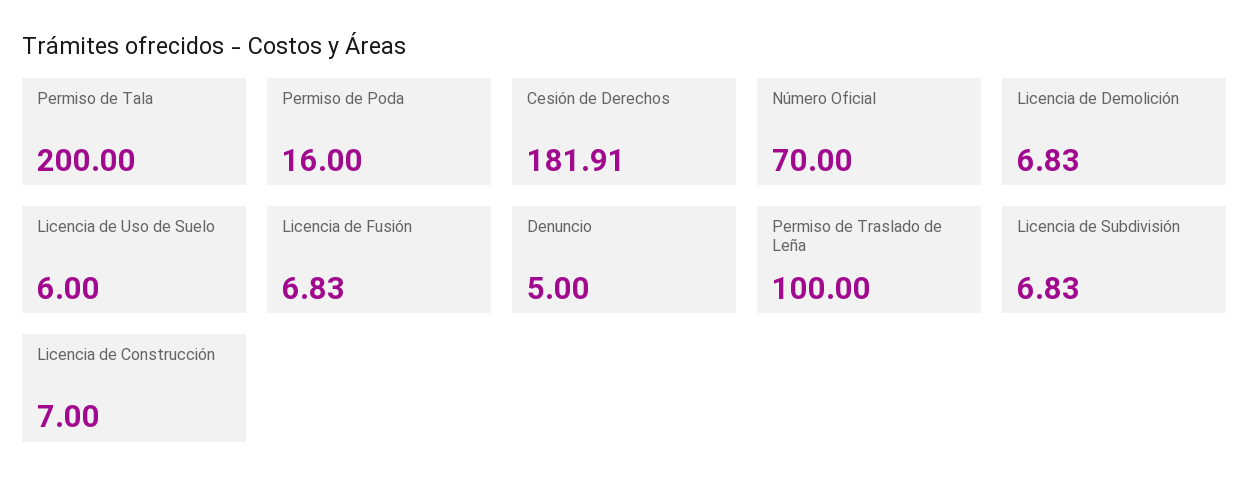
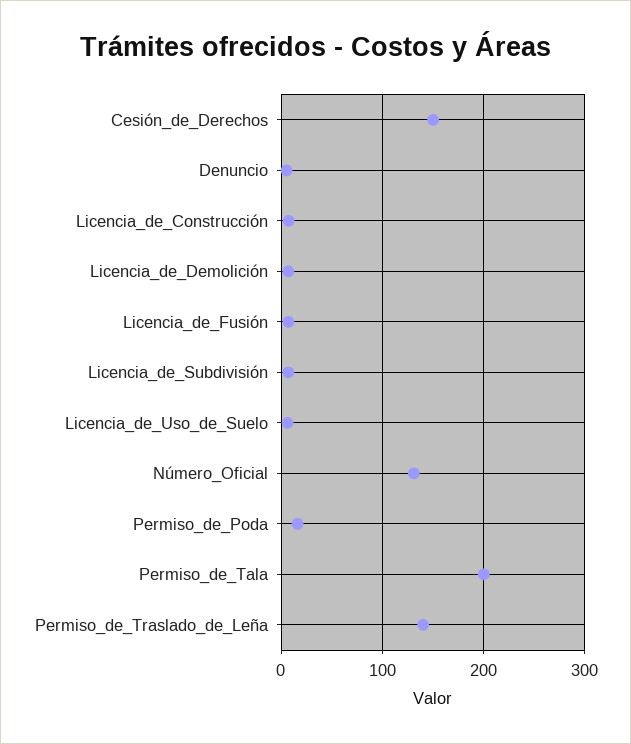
  {
    "Permiso de Tala": 200,
    "Permiso de Poda": 16,
-   "Cesión de Derechos": 181.91,
+   "Cesión de Derechos": 150,
-   "Número Oficial": 70,
+   "Número Oficial": 130,
    "Licencia de Demolición": 6.83,
    "Licencia de Uso de Suelo": 6,
    "Licencia de Fusión": 6.83,
    "Denuncio": 5,
-   "Permiso de Traslado de Leña": 100,
+   "Permiso de Traslado de Leña": 140,
    "Licencia de Subdivisión": 6.83,
    "Licencia de Construcción": 7
  }

